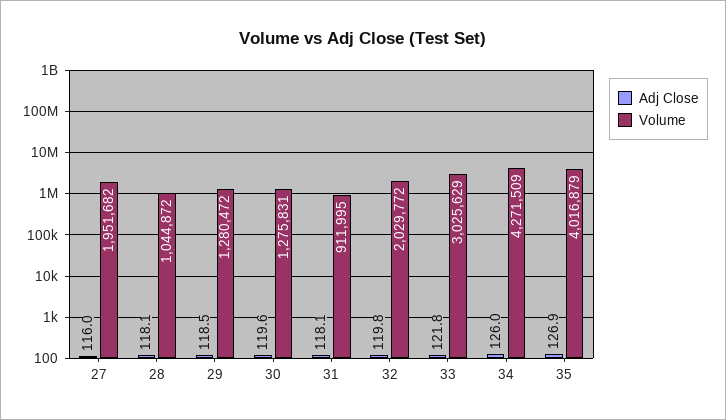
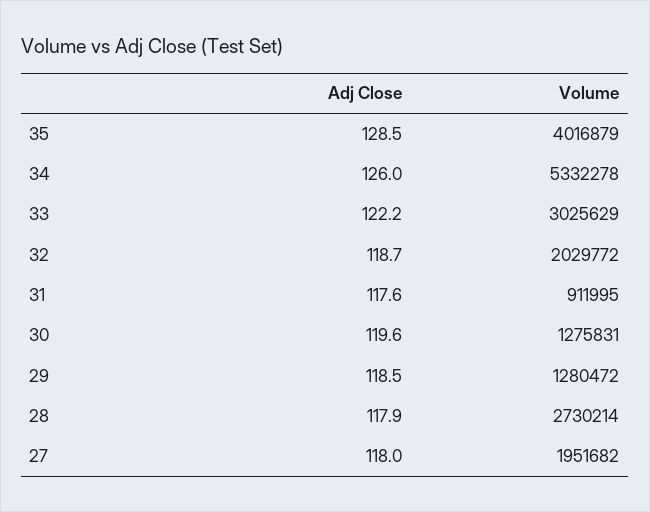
  {
    "Adj Close": {
-     "27": 116,
+     "27": 118,
-     "28": 118.1,
+     "28": 117.9,
      "29": 118.5,
      "30": 119.6,
-     "31": 118.1,
+     "31": 117.6,
-     "32": 119.8,
+     "32": 118.7,
-     "33": 121.8,
+     "33": 122.2,
      "34": 126,
-     "35": 126.9
+     "35": 128.5
    },
    "Volume": {
      "27": 1951682,
-     "28": 1044872,
+     "28": 2730214,
      "29": 1280472,
      "30": 1275831,
      "31": 911995,
      "32": 2029772,
      "33": 3025629,
-     "34": 4271509,
+     "34": 5332278,
      "35": 4016879
    }
  }

